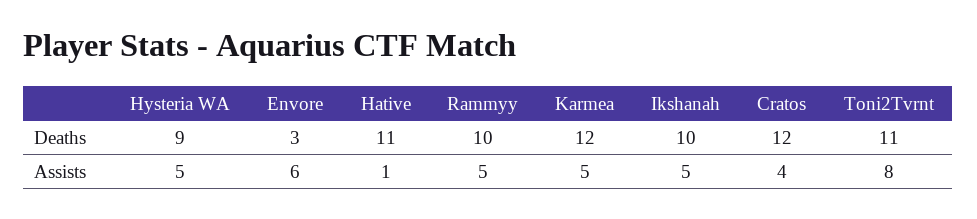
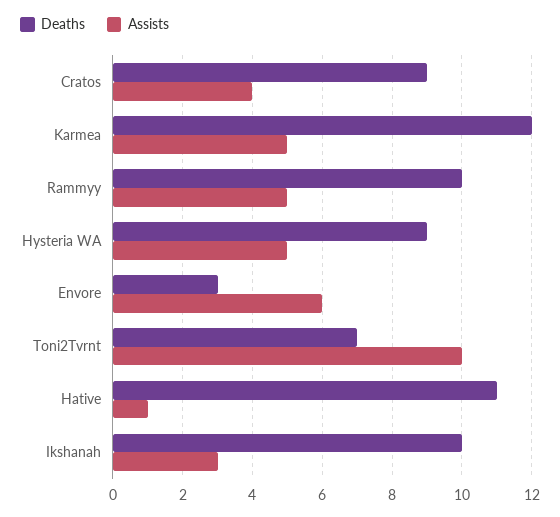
  {
    "Deaths": {
      "Hysteria WA": 9,
      "Envore": 3,
      "Hative": 11,
      "Rammyy": 10,
      "Karmea": 12,
      "Ikshanah": 10,
-     "Cratos": 12,
+     "Cratos": 9,
-     "Toni2Tvrnt": 11
+     "Toni2Tvrnt": 7
    },
    "Assists": {
      "Hysteria WA": 5,
      "Envore": 6,
      "Hative": 1,
      "Rammyy": 5,
      "Karmea": 5,
-     "Ikshanah": 5,
+     "Ikshanah": 3,
      "Cratos": 4,
-     "Toni2Tvrnt": 8
+     "Toni2Tvrnt": 10
    }
  }

